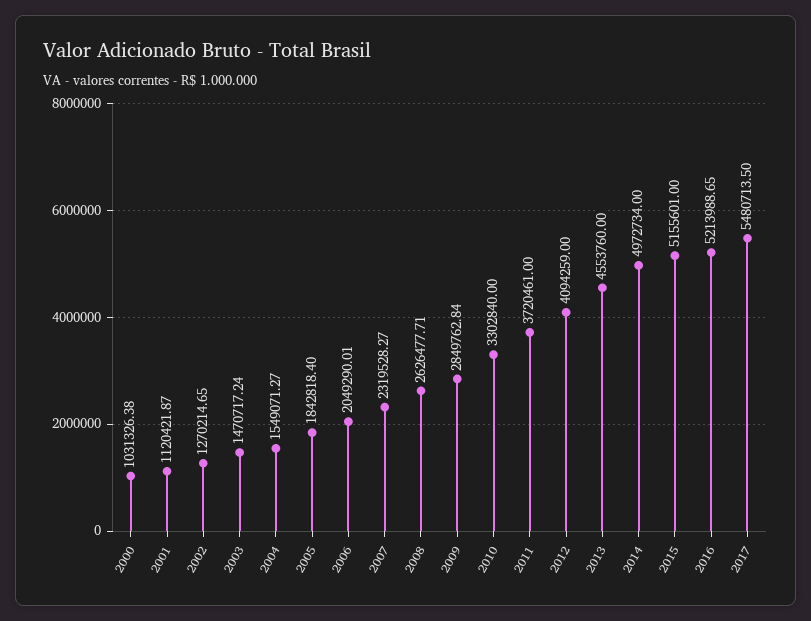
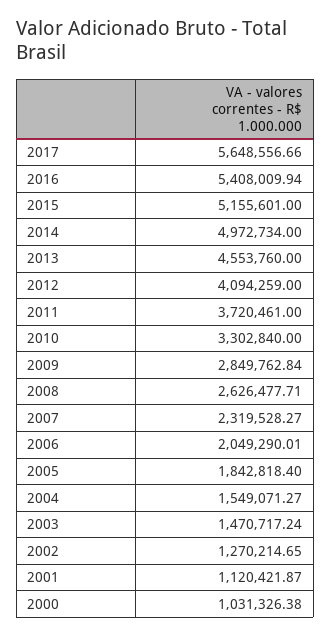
  {
    "2000": 1031326.38,
    "2001": 1120421.87,
    "2002": 1270214.65,
    "2003": 1470717.24,
    "2004": 1549071.27,
    "2005": 1842818.4,
    "2006": 2049290.01,
    "2007": 2319528.27,
    "2008": 2626477.71,
    "2009": 2849762.84,
    "2010": 3302840,
    "2011": 3720461,
    "2012": 4094259,
    "2013": 4553760,
    "2014": 4972734,
    "2015": 5155601,
-   "2016": 5213988.65,
+   "2016": 5408009.94,
-   "2017": 5480713.5
+   "2017": 5648556.66
  }

